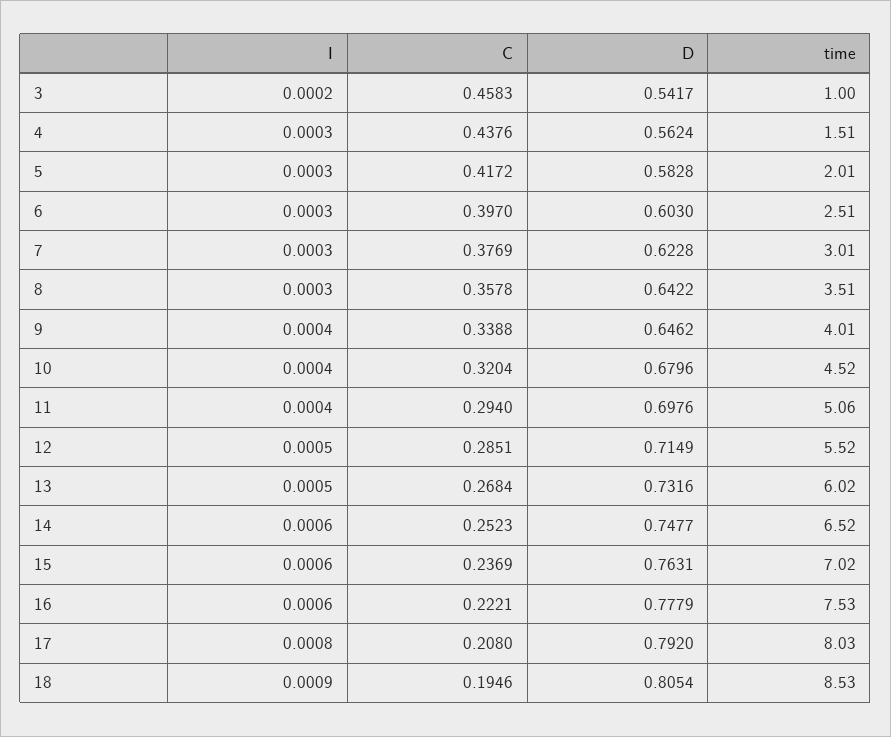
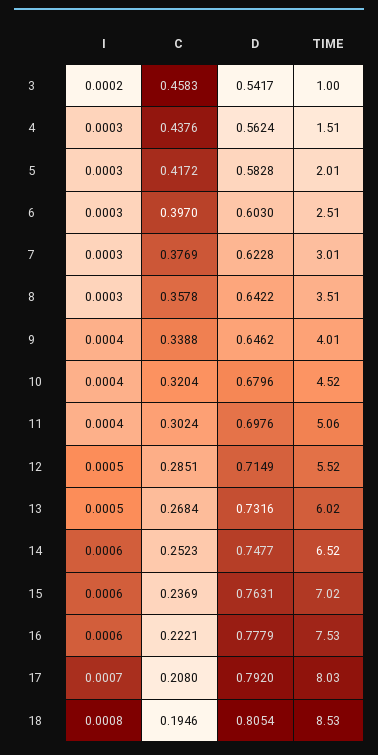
  {
    "I": {
      "3": 0.0002,
      "4": 0.0003,
      "5": 0.0003,
      "6": 0.0003,
      "7": 0.0003,
      "8": 0.0003,
      "9": 0.0004,
      "10": 0.0004,
      "11": 0.0004,
      "12": 0.0005,
      "13": 0.0005,
      "14": 0.0006,
      "15": 0.0006,
      "16": 0.0006,
-     "17": 0.0008,
+     "17": 0.0007,
-     "18": 0.0009
+     "18": 0.0008
    },
    "C": {
      "3": 0.4583,
      "4": 0.4376,
      "5": 0.4172,
      "6": 0.397,
      "7": 0.3769,
      "8": 0.3578,
      "9": 0.3388,
      "10": 0.3204,
-     "11": 0.294,
+     "11": 0.3024,
      "12": 0.2851,
      "13": 0.2684,
      "14": 0.2523,
      "15": 0.2369,
      "16": 0.2221,
      "17": 0.208,
      "18": 0.1946
    },
    "D": {
      "3": 0.5417,
      "4": 0.5624,
      "5": 0.5828,
      "6": 0.603,
      "7": 0.6228,
      "8": 0.6422,
      "9": 0.6462,
      "10": 0.6796,
      "11": 0.6976,
      "12": 0.7149,
      "13": 0.7316,
      "14": 0.7477,
      "15": 0.7631,
      "16": 0.7779,
      "17": 0.792,
      "18": 0.8054
    },
    "time": {
      "3": 1,
      "4": 1.51,
      "5": 2.01,
      "6": 2.51,
      "7": 3.01,
      "8": 3.51,
      "9": 4.01,
      "10": 4.52,
      "11": 5.06,
      "12": 5.52,
      "13": 6.02,
      "14": 6.52,
      "15": 7.02,
      "16": 7.53,
      "17": 8.03,
      "18": 8.53
    }
  }

